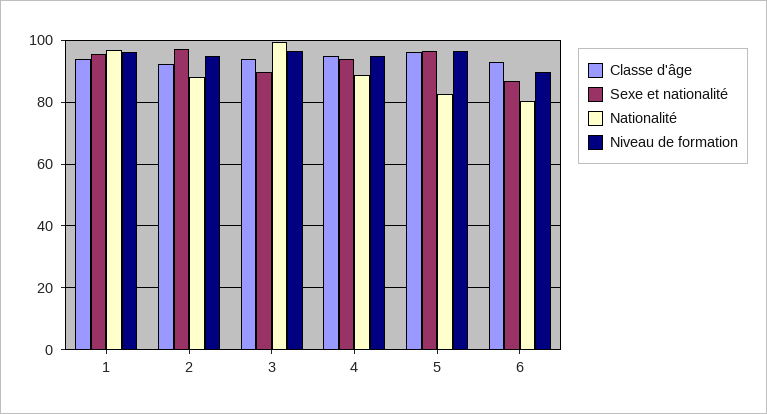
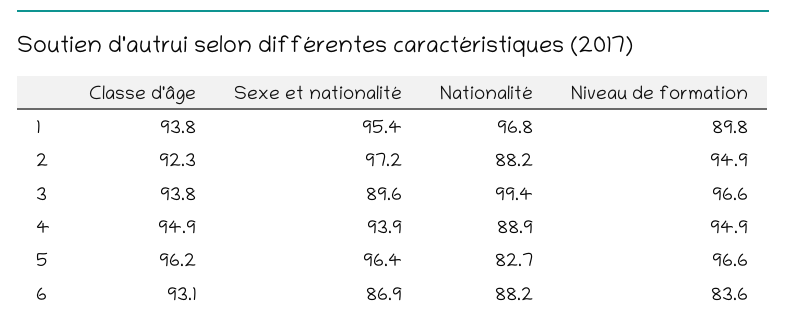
  {
    "Classe d'âge": {
      "1": 93.8,
      "2": 92.3,
      "3": 93.8,
      "4": 94.9,
      "5": 96.2,
      "6": 93.1
    },
    "Sexe et nationalité": {
      "1": 95.4,
      "2": 97.2,
      "3": 89.6,
      "4": 93.9,
      "5": 96.4,
      "6": 86.9
    },
    "Nationalité": {
      "1": 96.8,
      "2": 88.2,
      "3": 99.4,
      "4": 88.9,
      "5": 82.7,
-     "6": 80
+     "6": 88.2
    },
    "Niveau de formation": {
-     "1": 96,
+     "1": 89.8,
      "2": 94.9,
      "3": 96.6,
      "4": 94.9,
      "5": 96.6,
-     "6": 90
+     "6": 83.6
    }
  }

